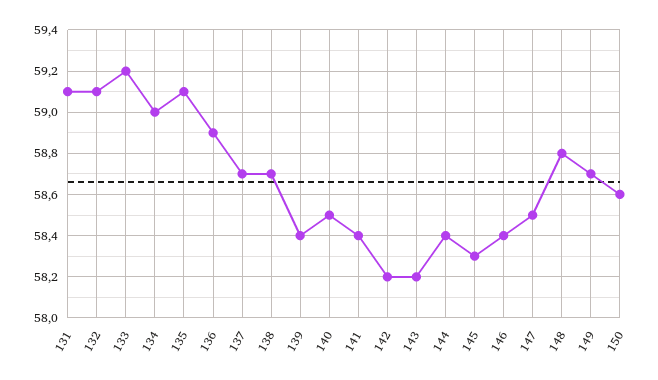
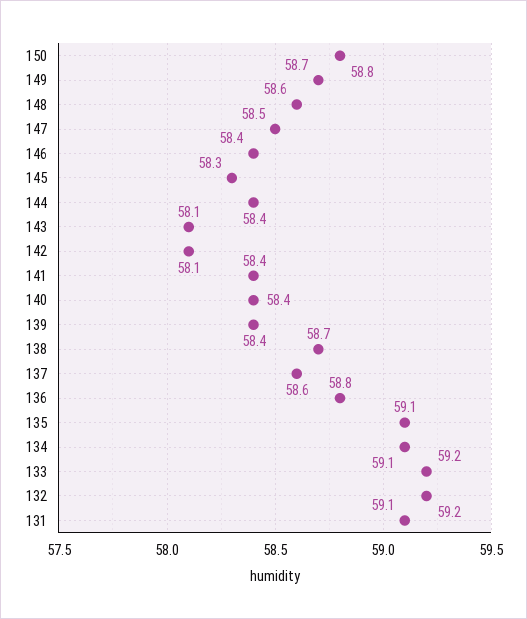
  {
    "131": 59.1,
-   "132": 59.1,
+   "132": 59.2,
    "133": 59.2,
-   "134": 59,
+   "134": 59.1,
    "135": 59.1,
-   "136": 58.9,
+   "136": 58.8,
-   "137": 58.7,
+   "137": 58.6,
    "138": 58.7,
    "139": 58.4,
-   "140": 58.5,
+   "140": 58.4,
    "141": 58.4,
-   "142": 58.2,
+   "142": 58.1,
-   "143": 58.2,
+   "143": 58.1,
    "144": 58.4,
    "145": 58.3,
    "146": 58.4,
    "147": 58.5,
-   "148": 58.8,
+   "148": 58.6,
    "149": 58.7,
-   "150": 58.6
+   "150": 58.8
  }

